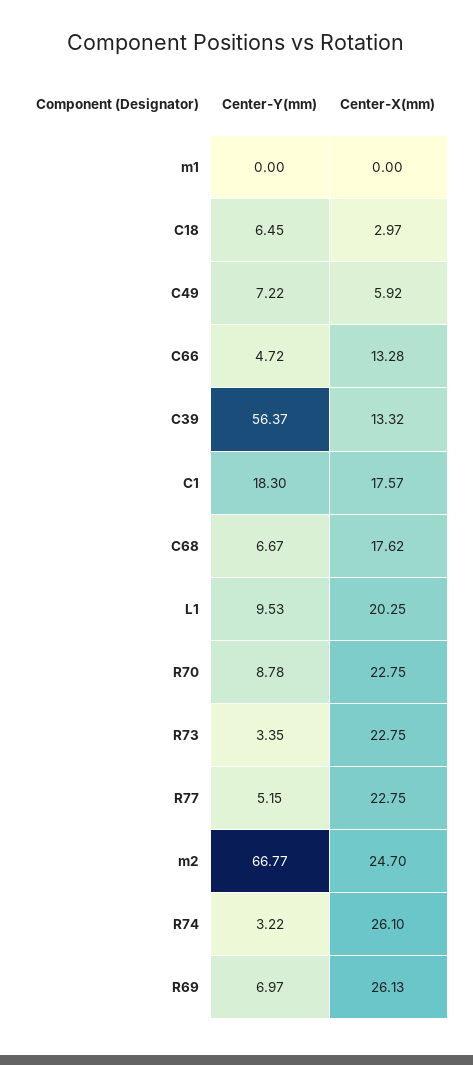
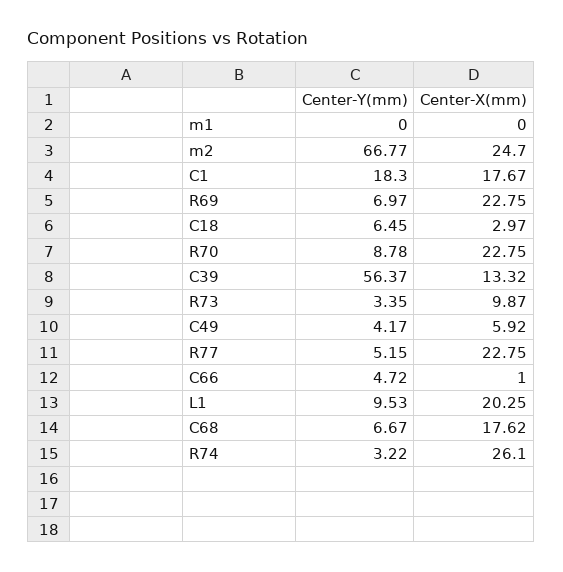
  {
    "Center-Y(mm)": {
      "m1": 0,
      "C18": 6.45,
-     "C49": 7.22,
+     "C49": 4.17,
      "C66": 4.72,
      "C39": 56.37,
      "C1": 18.3,
      "C68": 6.67,
      "L1": 9.53,
      "R70": 8.78,
      "R73": 3.35,
      "R77": 5.15,
      "m2": 66.77,
      "R74": 3.22,
      "R69": 6.97
    },
    "Center-X(mm)": {
      "m1": 0,
      "C18": 2.97,
      "C49": 5.92,
-     "C66": 13.28,
+     "C66": 1,
      "C39": 13.32,
-     "C1": 17.57,
+     "C1": 17.67,
      "C68": 17.62,
      "L1": 20.25,
      "R70": 22.75,
-     "R73": 22.75,
+     "R73": 9.87,
      "R77": 22.75,
      "m2": 24.7,
      "R74": 26.1,
-     "R69": 26.13
+     "R69": 22.75
    }
  }

